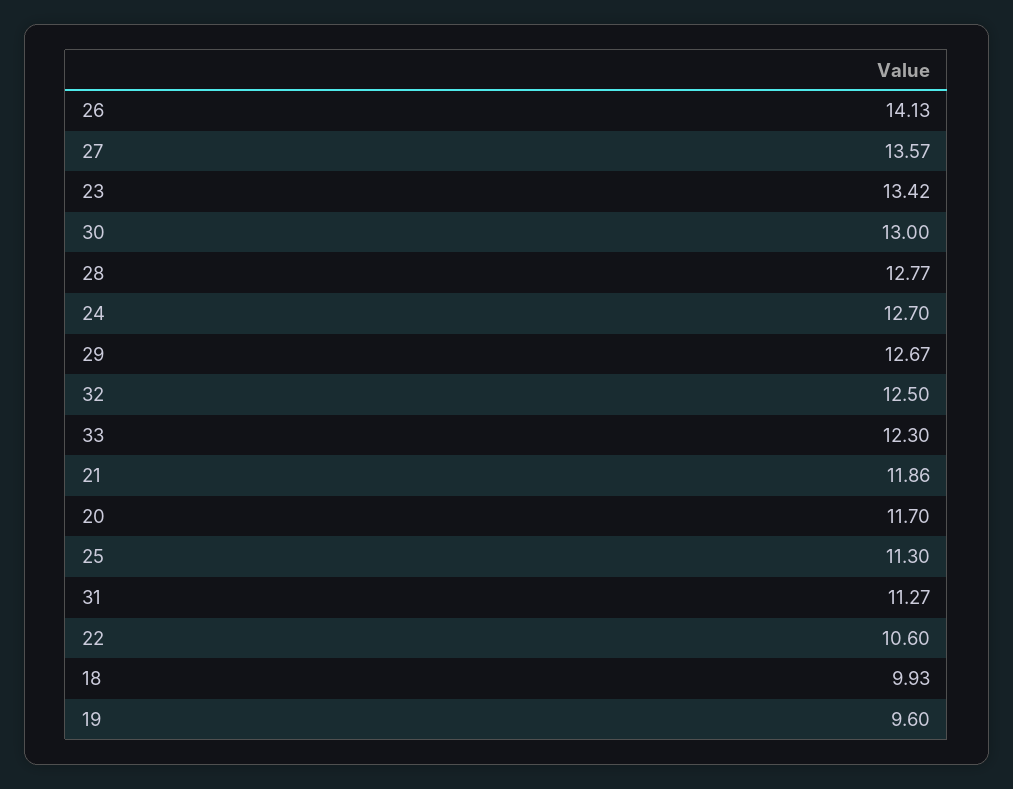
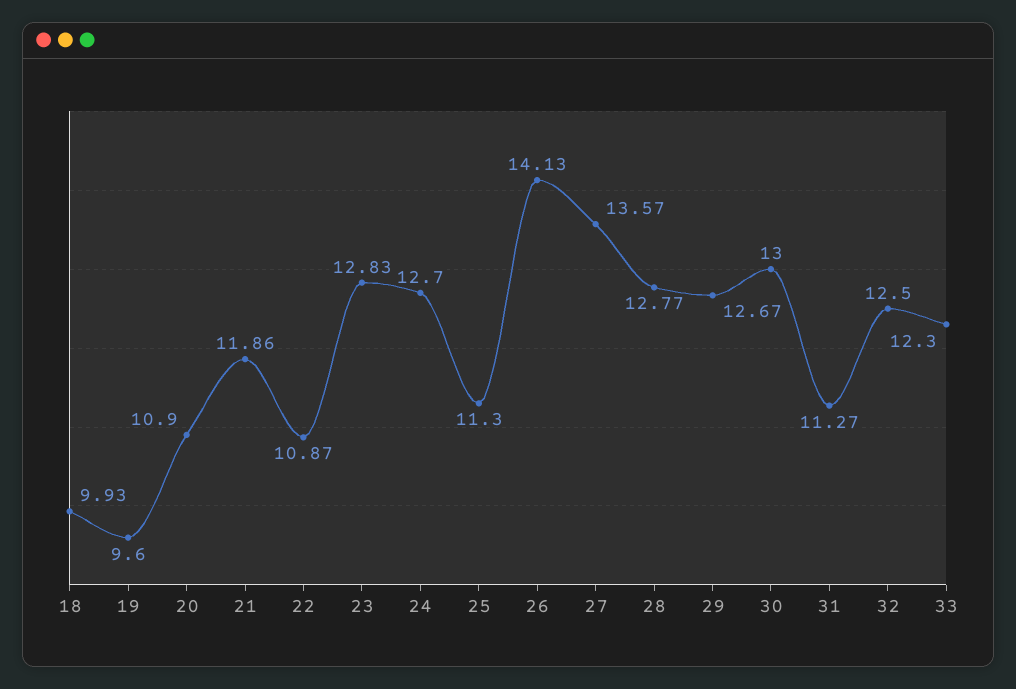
  {
    "26": 14.13,
    "27": 13.57,
-   "23": 13.42,
+   "23": 12.83,
    "30": 13,
    "28": 12.77,
    "24": 12.7,
    "29": 12.67,
    "32": 12.5,
    "33": 12.3,
    "21": 11.86,
-   "20": 11.7,
+   "20": 10.9,
    "25": 11.3,
    "31": 11.27,
-   "22": 10.6,
+   "22": 10.87,
    "18": 9.93,
    "19": 9.6
  }

